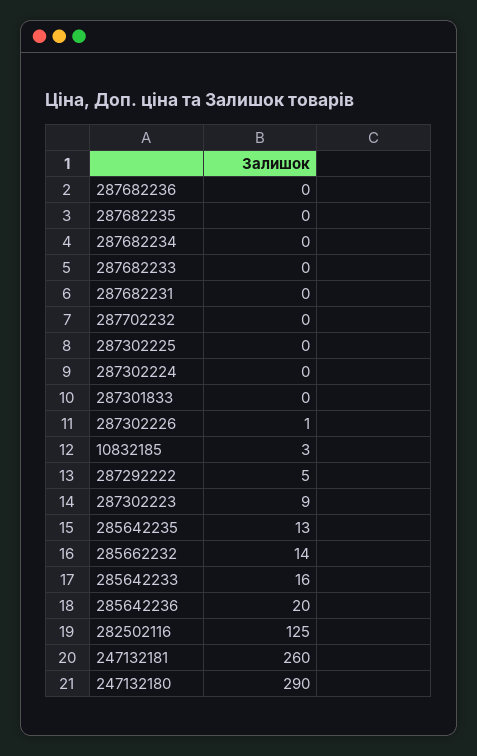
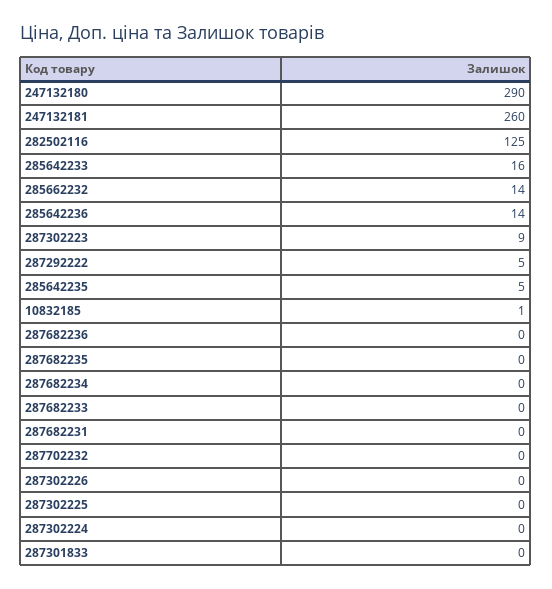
  {
    "287682236": 0,
    "287682235": 0,
    "287682234": 0,
    "287682233": 0,
    "287682231": 0,
    "287702232": 0,
    "287302225": 0,
    "287302224": 0,
    "287301833": 0,
-   "287302226": 1,
+   "287302226": 0,
-   "10832185": 3,
+   "10832185": 1,
    "287292222": 5,
    "287302223": 9,
-   "285642235": 13,
+   "285642235": 5,
    "285662232": 14,
    "285642233": 16,
-   "285642236": 20,
+   "285642236": 14,
    "282502116": 125,
    "247132181": 260,
    "247132180": 290
  }

